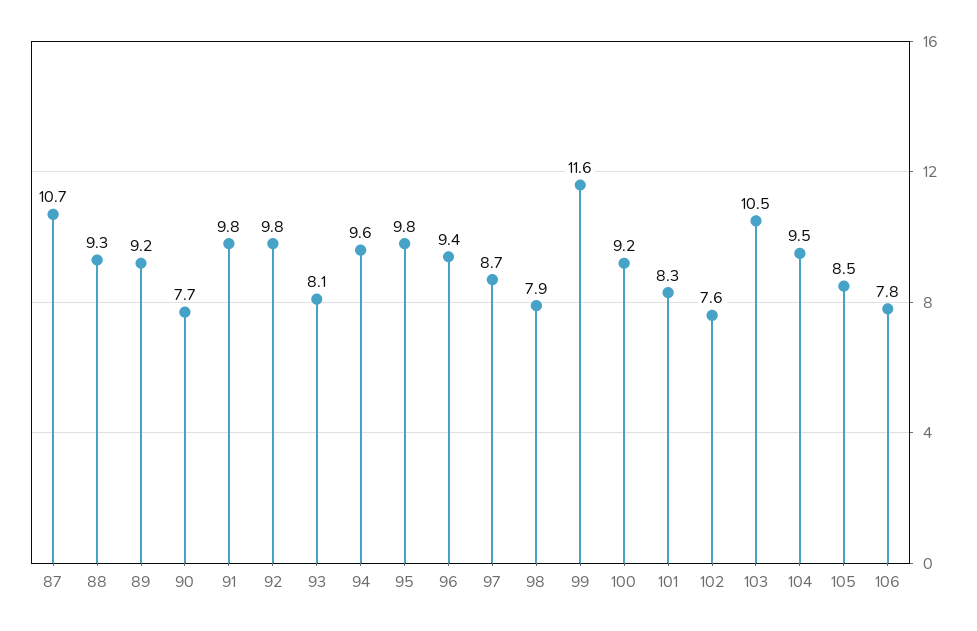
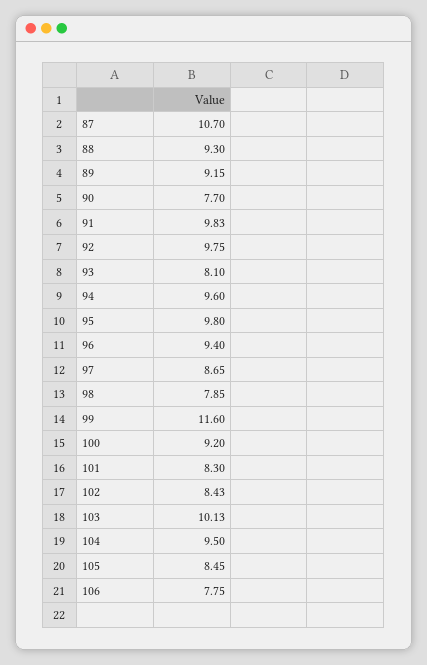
  {
    "87": 10.7,
    "88": 9.3,
    "89": 9.15,
    "90": 7.7,
    "91": 9.83,
    "92": 9.75,
    "93": 8.1,
    "94": 9.6,
    "95": 9.8,
    "96": 9.4,
    "97": 8.65,
    "98": 7.85,
    "99": 11.6,
    "100": 9.2,
    "101": 8.3,
-   "102": 7.6,
+   "102": 8.43,
-   "103": 10.5,
+   "103": 10.13,
    "104": 9.5,
    "105": 8.45,
    "106": 7.75
  }

